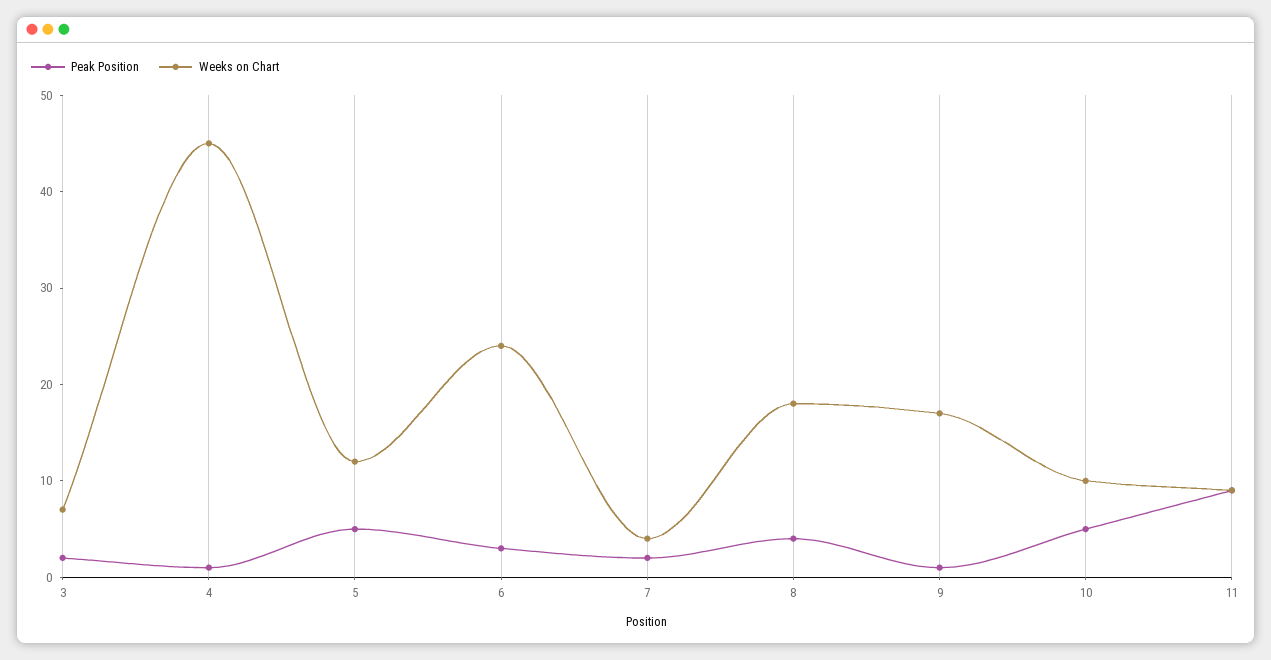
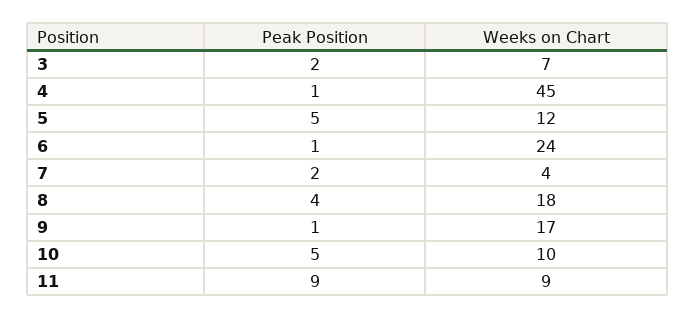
  {
    "Peak Position": {
      "3": 2,
      "4": 1,
      "5": 5,
-     "6": 3,
+     "6": 1,
      "7": 2,
      "8": 4,
      "9": 1,
      "10": 5,
      "11": 9
    },
    "Weeks on Chart": {
      "3": 7,
      "4": 45,
      "5": 12,
      "6": 24,
      "7": 4,
      "8": 18,
      "9": 17,
      "10": 10,
      "11": 9
    }
  }

